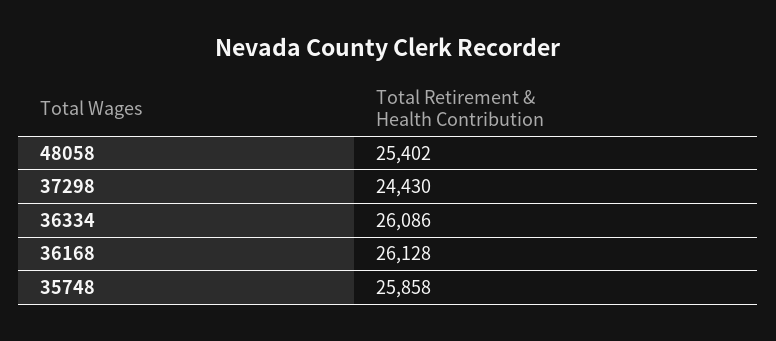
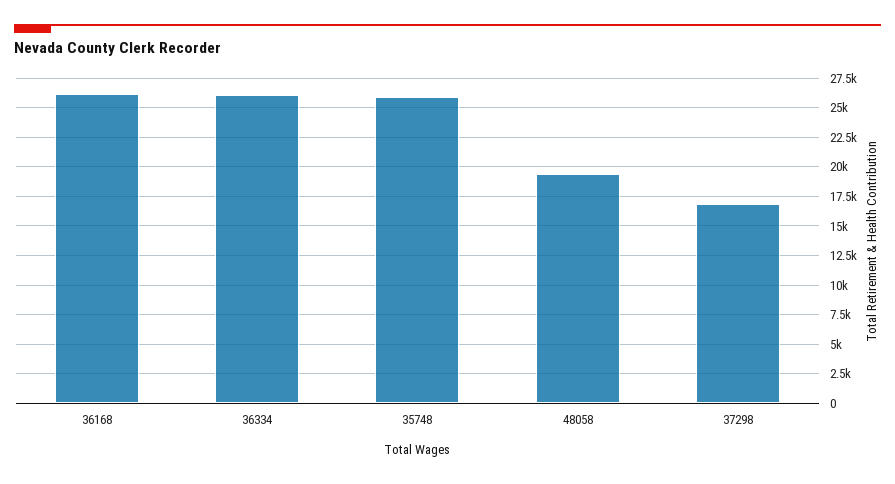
  {
-   "48058": 25402,
+   "48058": 20000,
-   "37298": 24430,
+   "37298": 17500,
    "36334": 26086,
    "36168": 26128,
    "35748": 25858
  }

